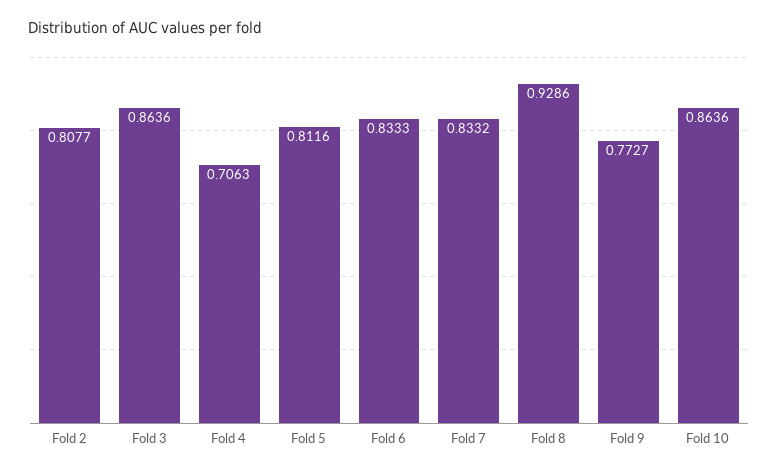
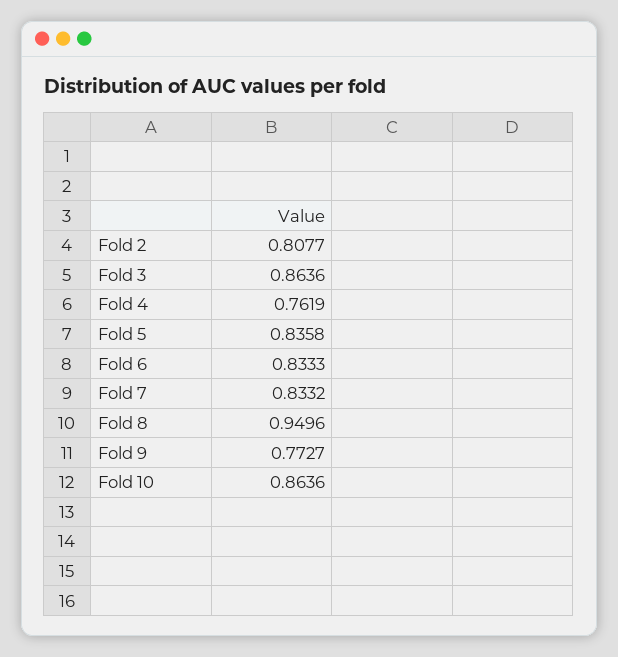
  {
    "Fold 2": 0.8077,
    "Fold 3": 0.8636,
-   "Fold 4": 0.7063,
+   "Fold 4": 0.7619,
-   "Fold 5": 0.8116,
+   "Fold 5": 0.8358,
    "Fold 6": 0.8333,
    "Fold 7": 0.8332,
-   "Fold 8": 0.9286,
+   "Fold 8": 0.9496,
    "Fold 9": 0.7727,
    "Fold 10": 0.8636
  }

